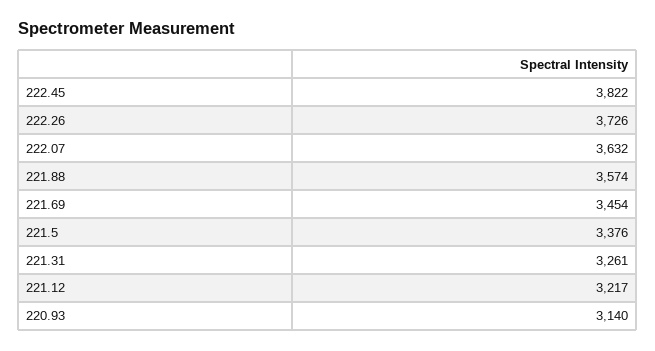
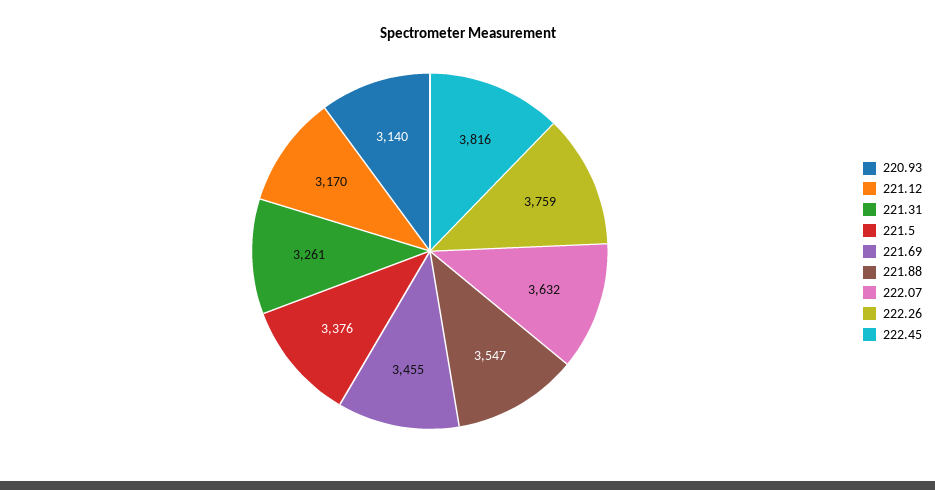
  {
-   "222.45": 3822,
+   "222.45": 3816,
-   "222.26": 3726,
+   "222.26": 3759,
    "222.07": 3632,
-   "221.88": 3574,
+   "221.88": 3547,
-   "221.69": 3454,
+   "221.69": 3455,
    "221.5": 3376,
    "221.31": 3261,
-   "221.12": 3217,
+   "221.12": 3170,
    "220.93": 3140
  }

